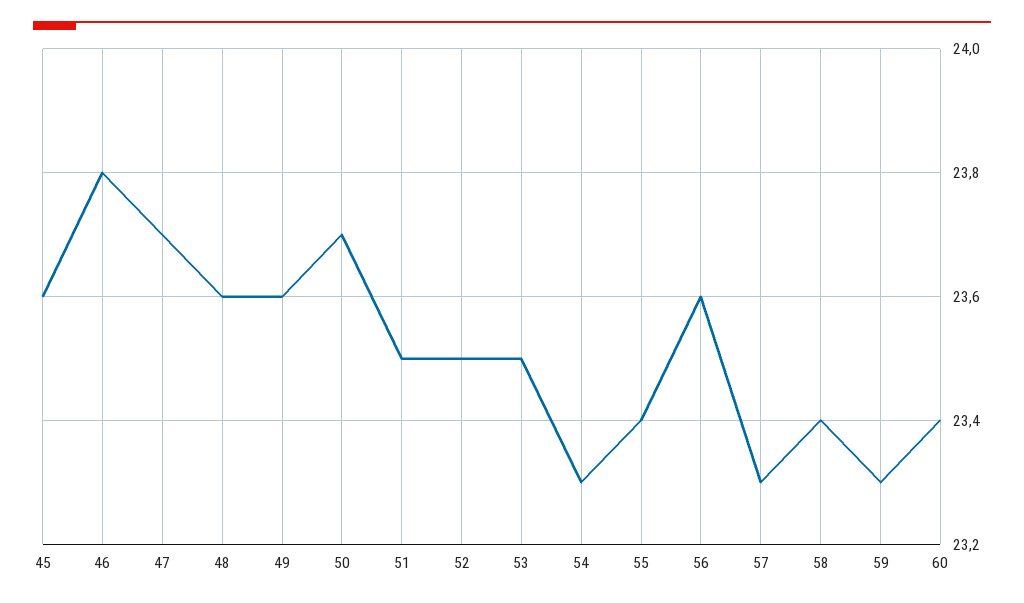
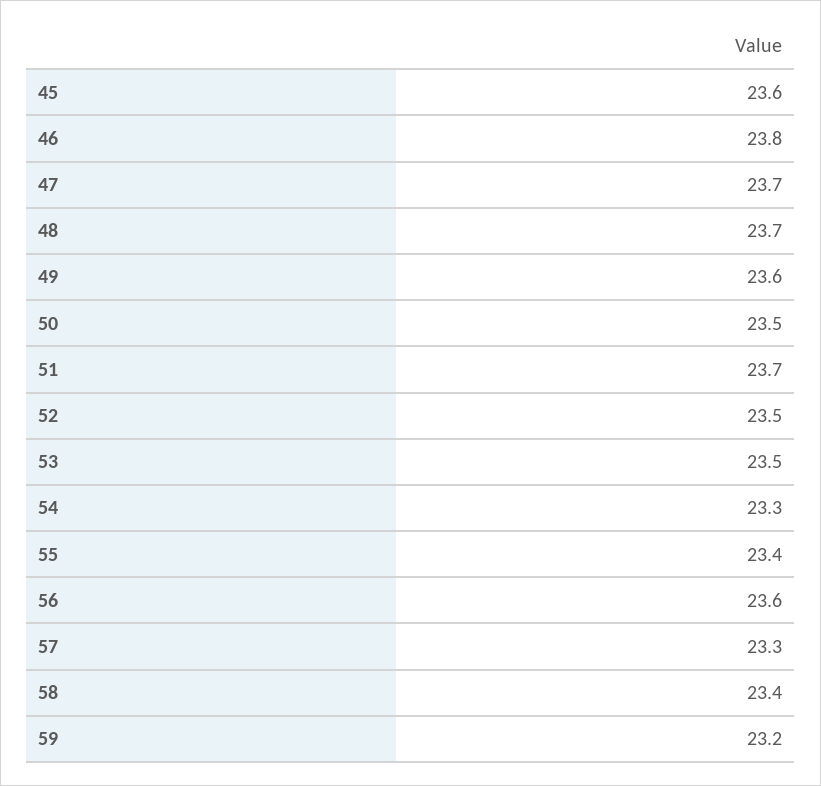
  {
    "45": 23.6,
    "46": 23.8,
    "47": 23.7,
-   "48": 23.6,
+   "48": 23.7,
    "49": 23.6,
-   "50": 23.7,
+   "50": 23.5,
-   "51": 23.5,
+   "51": 23.7,
    "52": 23.5,
    "53": 23.5,
    "54": 23.3,
    "55": 23.4,
    "56": 23.6,
    "57": 23.3,
    "58": 23.4,
-   "59": 23.3,
+   "59": 23.2
-   "60": 23.4
  }

